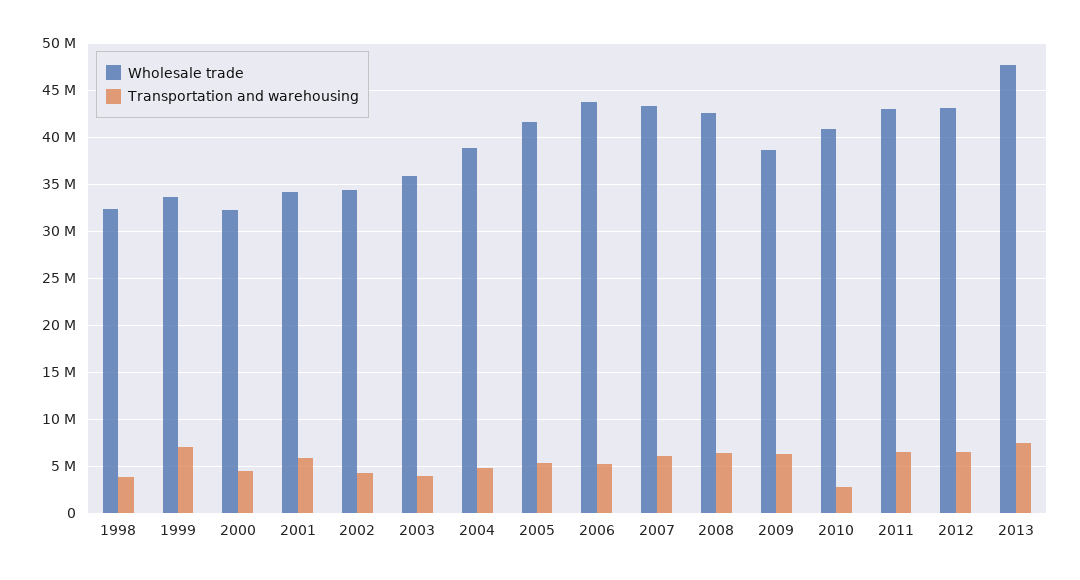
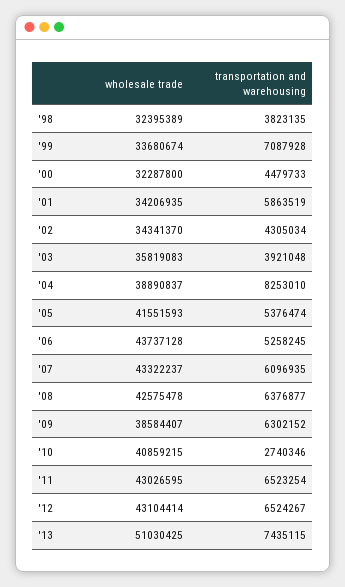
  {
    "Wholesale trade": {
      "1998": 32395389,
      "1999": 33680674,
      "2000": 32287800,
      "2001": 34206935,
      "2002": 34341370,
      "2003": 35819083,
      "2004": 38890837,
      "2005": 41551593,
      "2006": 43737128,
      "2007": 43322237,
      "2008": 42575478,
      "2009": 38584407,
      "2010": 40859215,
      "2011": 43026595,
      "2012": 43104414,
-     "2013": 48000000
+     "2013": 51030425
    },
    "Transportation and warehousing": {
      "1998": 3823135,
      "1999": 7087928,
      "2000": 4479733,
      "2001": 5863519,
      "2002": 4305034,
      "2003": 3921048,
-     "2004": 5000000,
+     "2004": 8253010,
      "2005": 5376474,
      "2006": 5258245,
      "2007": 6096935,
      "2008": 6376877,
      "2009": 6302152,
      "2010": 2740346,
      "2011": 6523254,
      "2012": 6524267,
      "2013": 7435115
    }
  }

